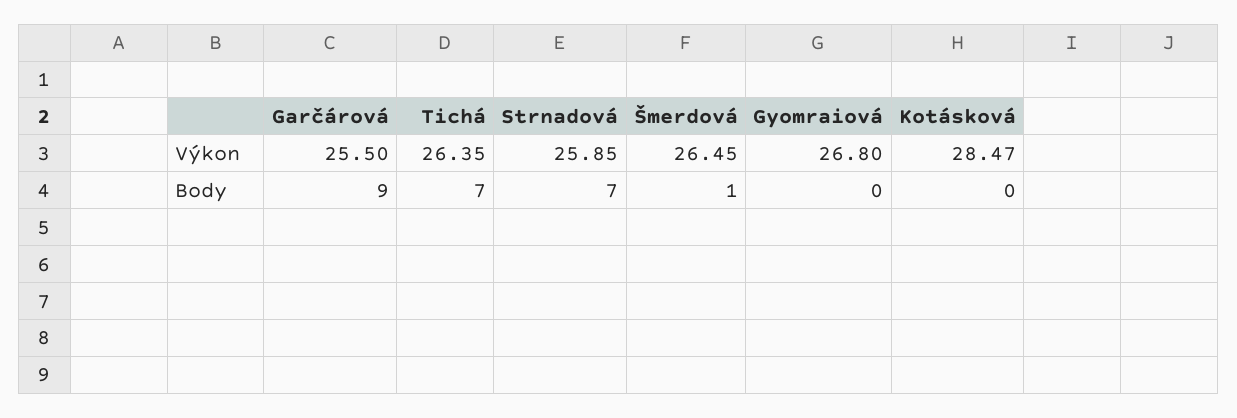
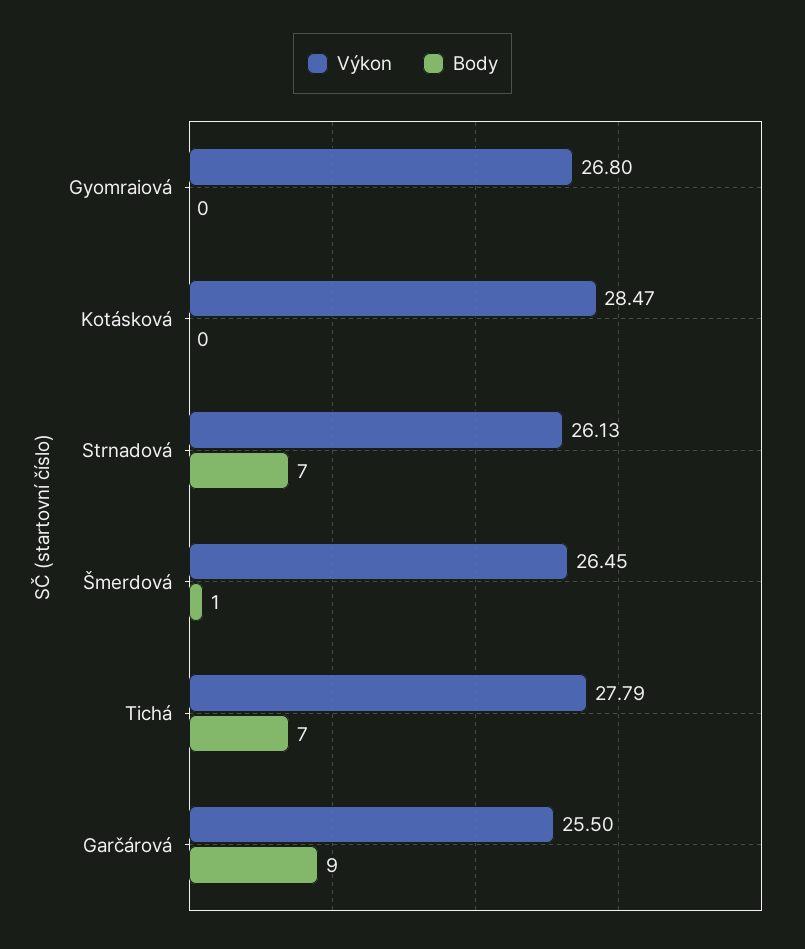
  {
    "Výkon": {
      "Garčárová": 25.5,
-     "Tichá": 26.35,
+     "Tichá": 27.79,
-     "Strnadová": 25.85,
+     "Strnadová": 26.13,
      "Šmerdová": 26.45,
      "Gyomraiová": 26.8,
      "Kotásková": 28.47
    },
    "Body": {
      "Garčárová": 9,
      "Tichá": 7,
      "Strnadová": 7,
      "Šmerdová": 1,
      "Gyomraiová": 0,
      "Kotásková": 0
    }
  }

